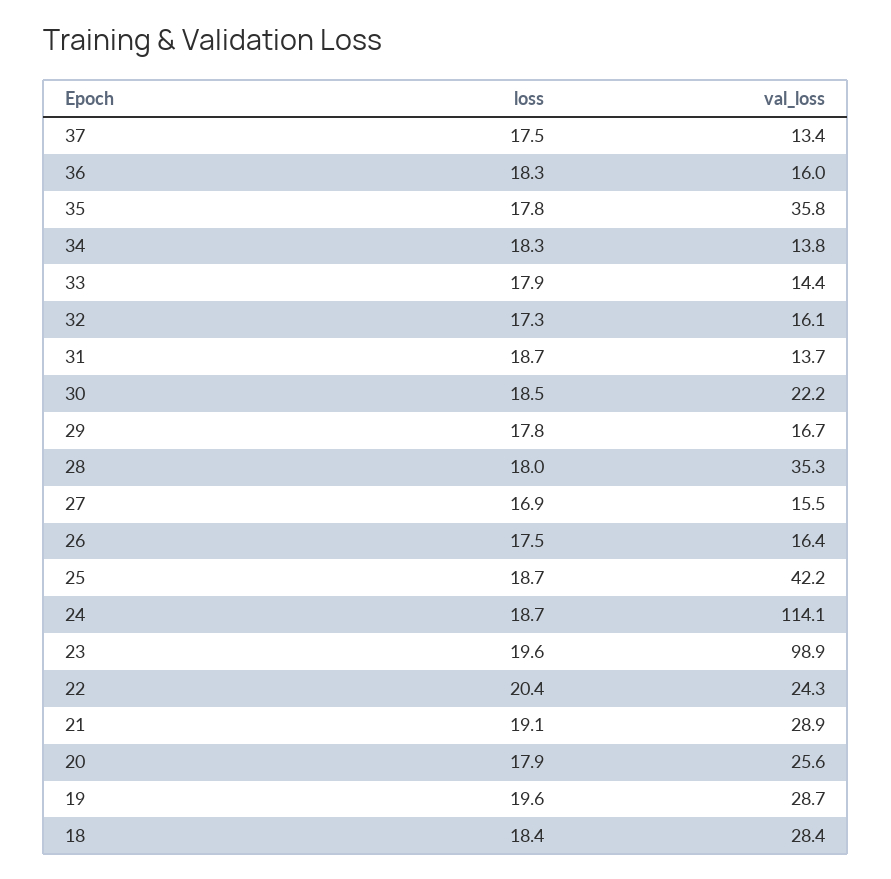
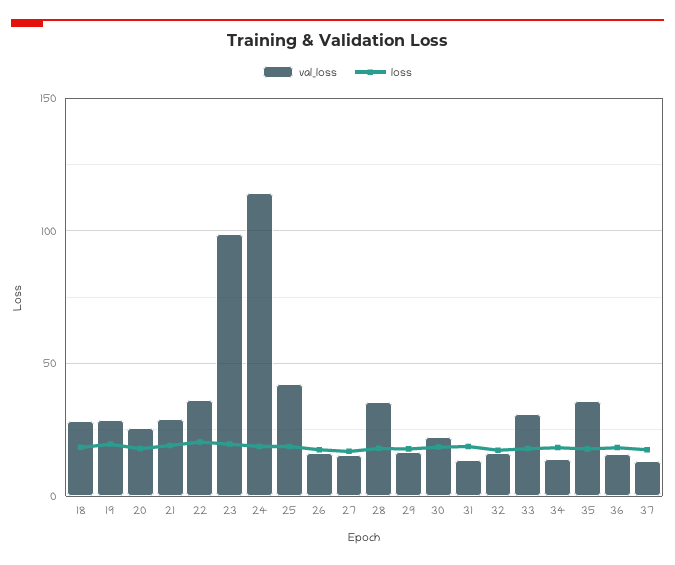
  {
    "loss": {
      "37": 17.5,
      "36": 18.3,
      "35": 17.8,
      "34": 18.3,
      "33": 17.9,
      "32": 17.3,
      "31": 18.7,
      "30": 18.5,
      "29": 17.8,
      "28": 18,
      "27": 16.9,
      "26": 17.5,
      "25": 18.7,
      "24": 18.7,
      "23": 19.6,
      "22": 20.4,
      "21": 19.1,
      "20": 17.9,
      "19": 19.6,
      "18": 18.4
    },
    "val_loss": {
      "37": 13.4,
      "36": 16,
      "35": 35.8,
      "34": 13.8,
-     "33": 14.4,
+     "33": 30,
      "32": 16.1,
      "31": 13.7,
      "30": 22.2,
      "29": 16.7,
      "28": 35.3,
      "27": 15.5,
      "26": 16.4,
      "25": 42.2,
      "24": 114.1,
      "23": 98.9,
-     "22": 24.3,
+     "22": 35,
      "21": 28.9,
      "20": 25.6,
      "19": 28.7,
      "18": 28.4
    }
  }

